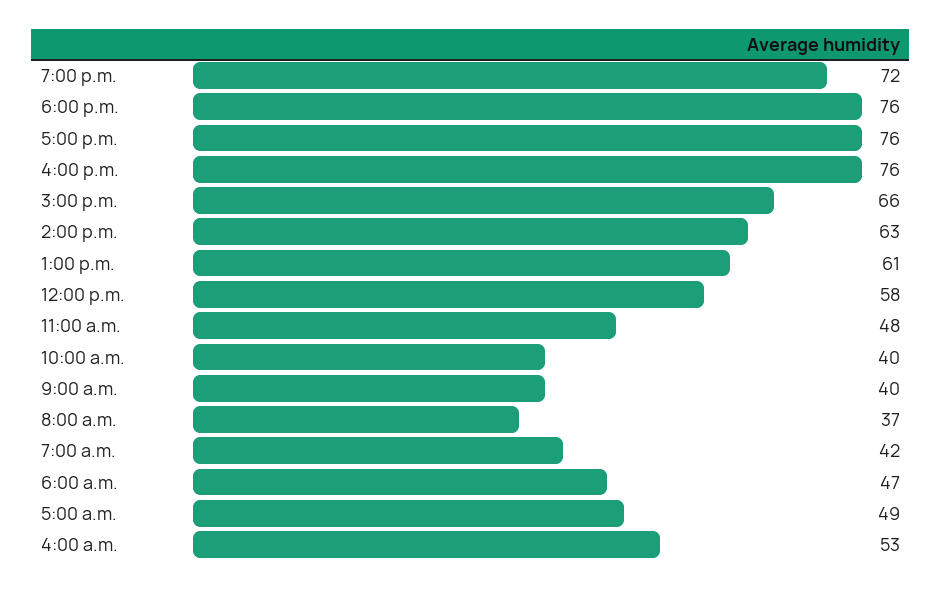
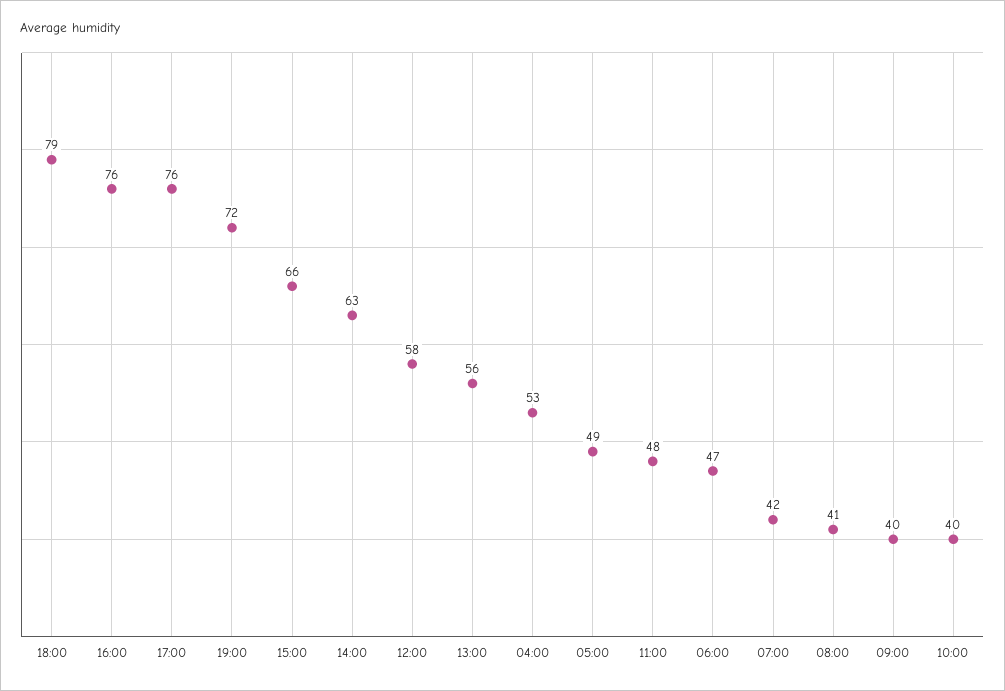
  {
    "7:00 p.m.": 72,
-   "6:00 p.m.": 76,
+   "6:00 p.m.": 79,
    "5:00 p.m.": 76,
    "4:00 p.m.": 76,
    "3:00 p.m.": 66,
    "2:00 p.m.": 63,
-   "1:00 p.m.": 61,
+   "1:00 p.m.": 56,
    "12:00 p.m.": 58,
    "11:00 a.m.": 48,
    "10:00 a.m.": 40,
    "9:00 a.m.": 40,
-   "8:00 a.m.": 37,
+   "8:00 a.m.": 41,
    "7:00 a.m.": 42,
    "6:00 a.m.": 47,
    "5:00 a.m.": 49,
    "4:00 a.m.": 53
  }

